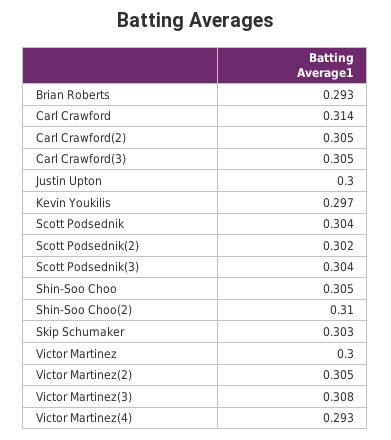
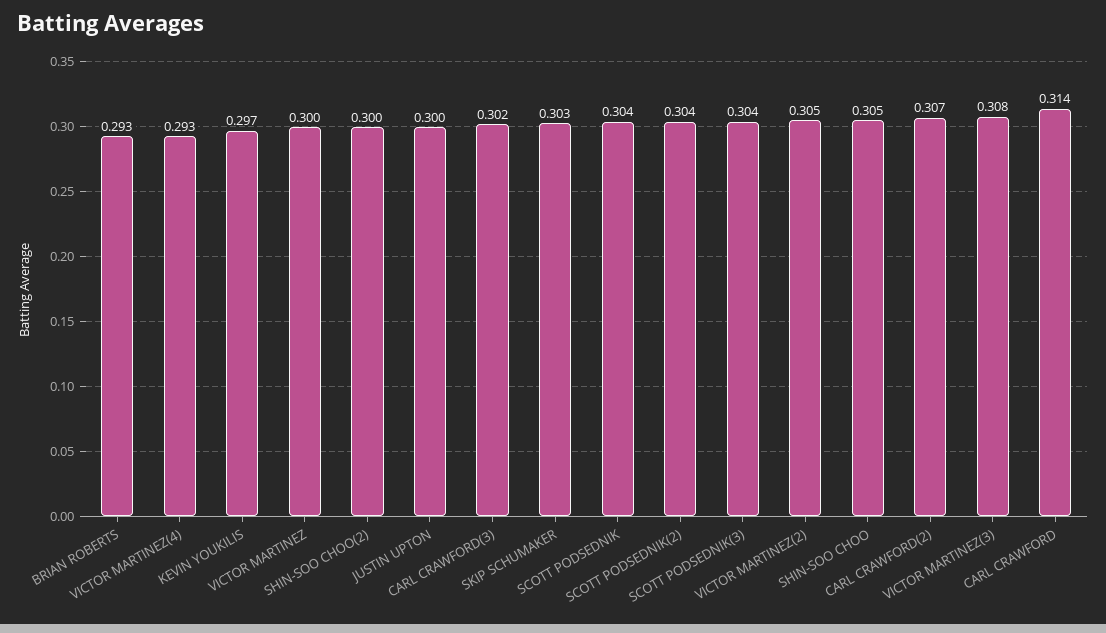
  {
    "Brian Roberts": 0.293,
    "Carl Crawford": 0.314,
-   "Carl Crawford(2)": 0.305,
+   "Carl Crawford(2)": 0.307,
-   "Carl Crawford(3)": 0.305,
+   "Carl Crawford(3)": 0.302,
    "Justin Upton": 0.3,
    "Kevin Youkilis": 0.297,
    "Scott Podsednik": 0.304,
-   "Scott Podsednik(2)": 0.302,
+   "Scott Podsednik(2)": 0.304,
    "Scott Podsednik(3)": 0.304,
    "Shin-Soo Choo": 0.305,
-   "Shin-Soo Choo(2)": 0.31,
+   "Shin-Soo Choo(2)": 0.3,
    "Skip Schumaker": 0.303,
    "Victor Martinez": 0.3,
    "Victor Martinez(2)": 0.305,
    "Victor Martinez(3)": 0.308,
    "Victor Martinez(4)": 0.293
  }

